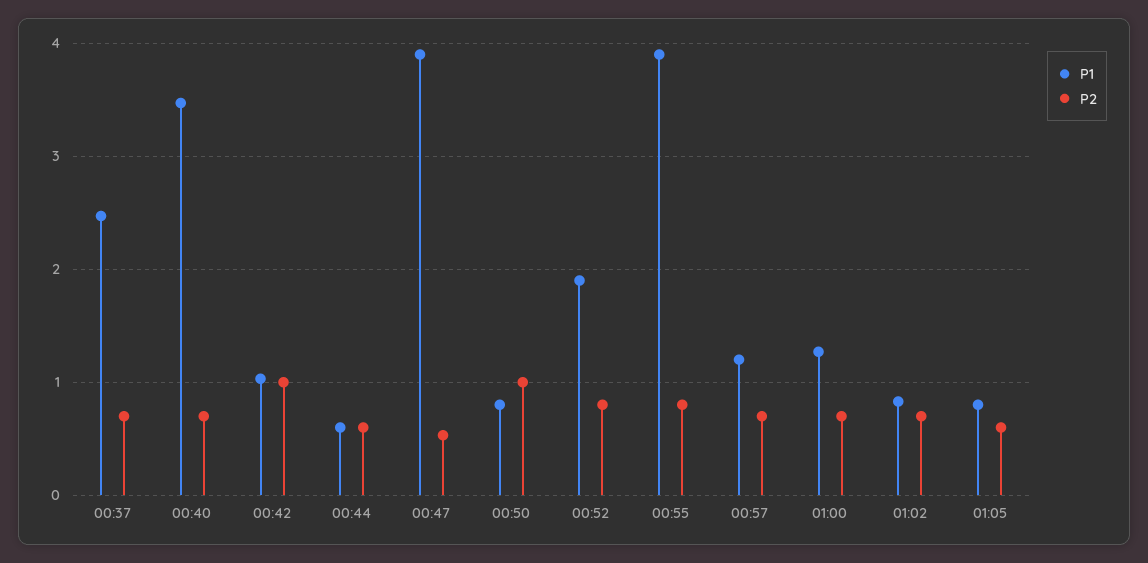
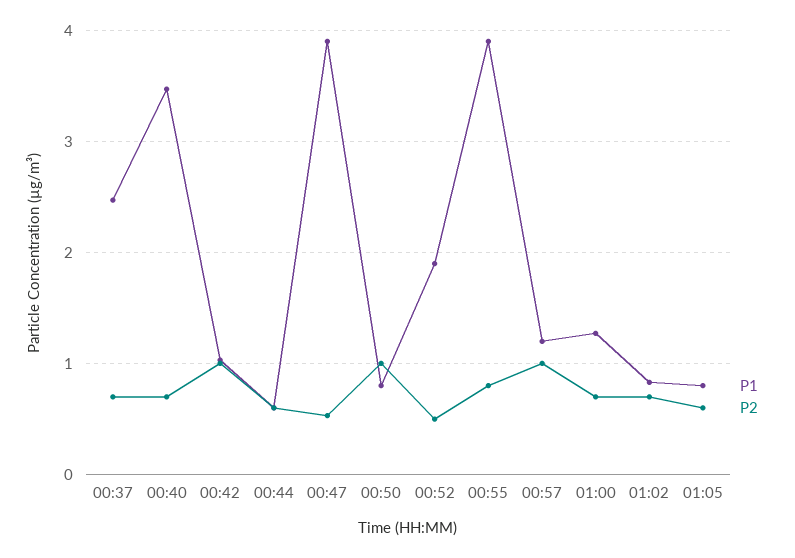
  {
    "P1": {
      "00:37": 2.5,
      "00:40": 3.5,
      "00:42": 1,
      "00:44": 0.6,
      "00:47": 3.9,
      "00:50": 0.8,
      "00:52": 1.9,
      "00:55": 3.9,
      "00:57": 1.2,
      "01:00": 1.3,
      "01:02": 0.8,
      "01:05": 0.8
    },
    "P2": {
      "00:37": 0.7,
      "00:40": 0.7,
      "00:42": 1,
      "00:44": 0.6,
      "00:47": 0.5,
      "00:50": 1,
-     "00:52": 0.8,
+     "00:52": 0.5,
      "00:55": 0.8,
-     "00:57": 0.7,
+     "00:57": 1,
      "01:00": 0.7,
      "01:02": 0.7,
      "01:05": 0.6
    }
  }

